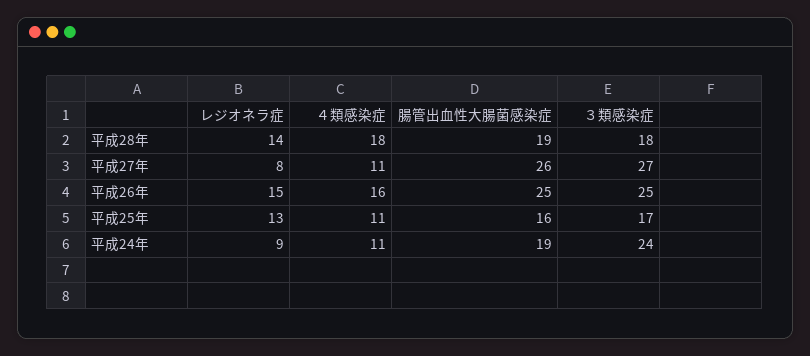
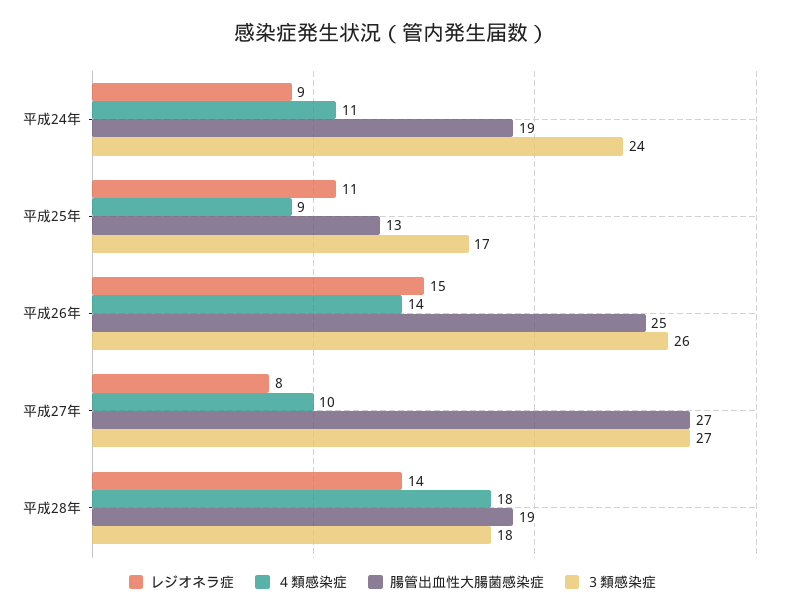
  {
    "レジオネラ症": {
      "平成28年": 14,
      "平成27年": 8,
      "平成26年": 15,
-     "平成25年": 13,
+     "平成25年": 11,
      "平成24年": 9
    },
    "４類感染症": {
      "平成28年": 18,
-     "平成27年": 11,
+     "平成27年": 10,
-     "平成26年": 16,
+     "平成26年": 14,
-     "平成25年": 11,
+     "平成25年": 9,
      "平成24年": 11
    },
    "腸管出血性大腸菌感染症": {
      "平成28年": 19,
-     "平成27年": 26,
+     "平成27年": 27,
      "平成26年": 25,
-     "平成25年": 16,
+     "平成25年": 13,
      "平成24年": 19
    },
    "３類感染症": {
      "平成28年": 18,
      "平成27年": 27,
-     "平成26年": 25,
+     "平成26年": 26,
      "平成25年": 17,
      "平成24年": 24
    }
  }

